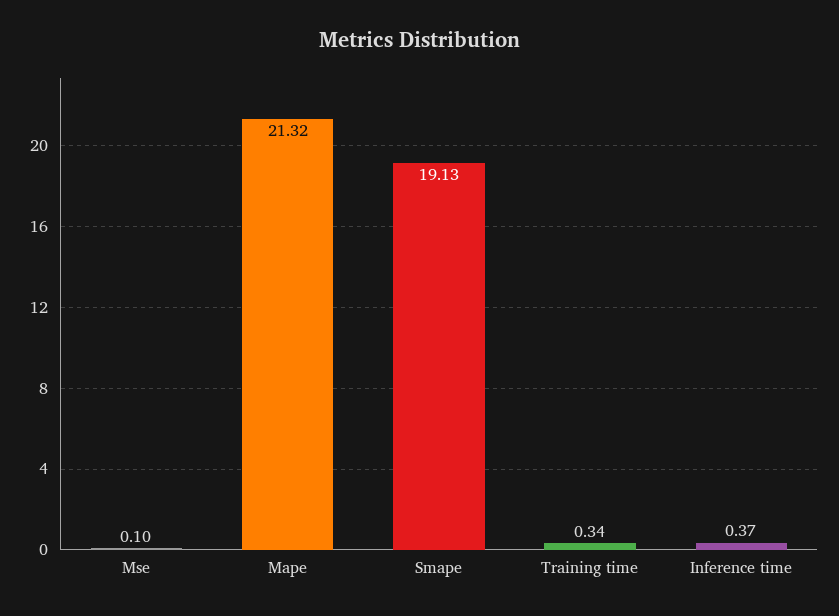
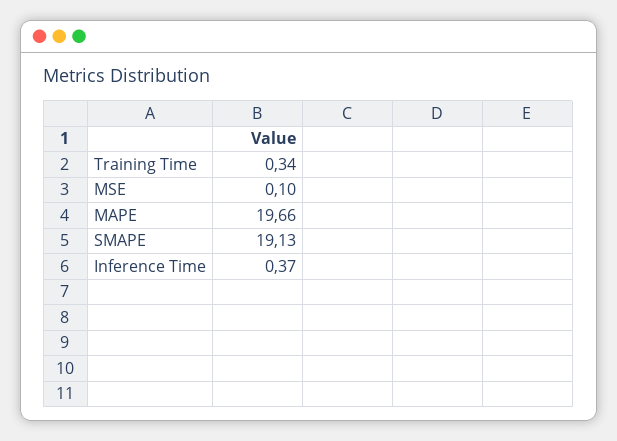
  {
    "Mse": 0.1,
-   "Mape": 21.32,
+   "Mape": 19.66,
    "Smape": 19.13,
    "Training time": 0.34,
    "Inference time": 0.37
  }

